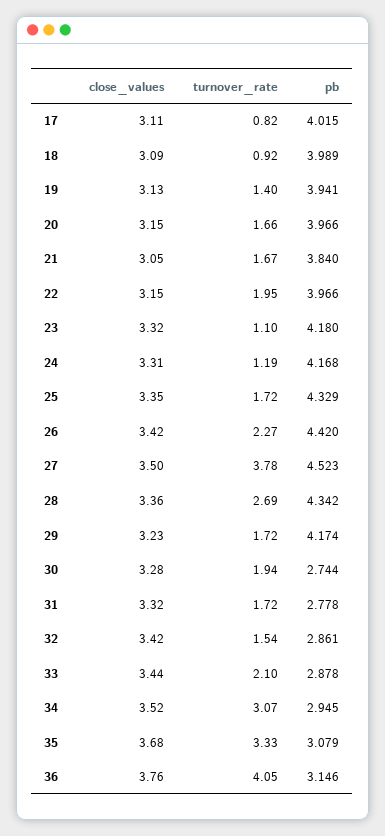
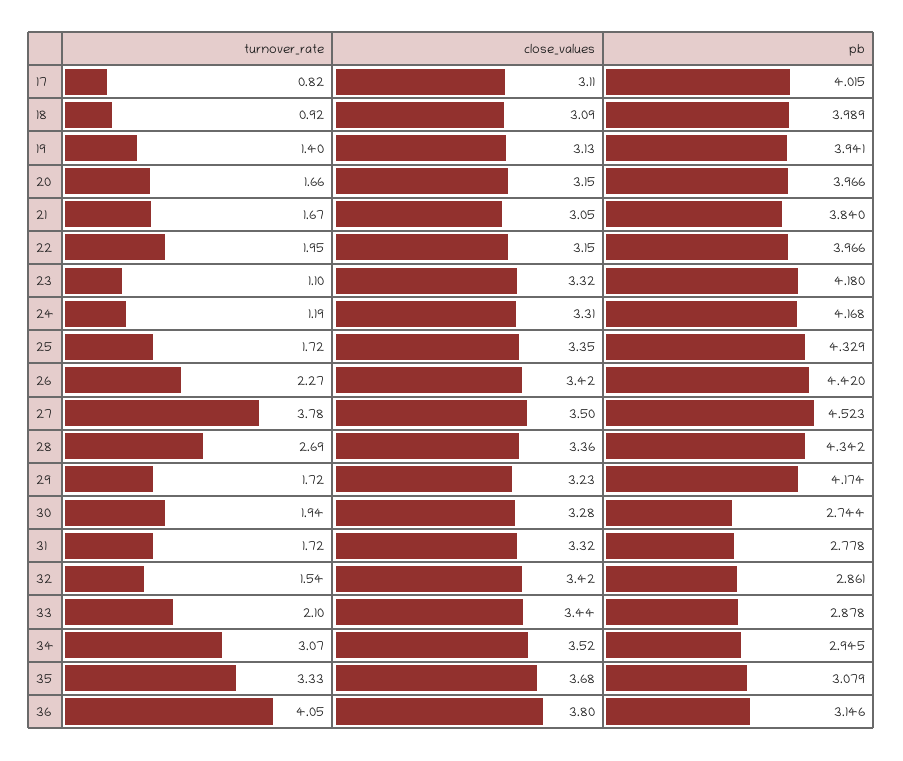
  {
    "close_values": {
      "17": 3.11,
      "18": 3.09,
      "19": 3.13,
      "20": 3.15,
      "21": 3.05,
      "22": 3.15,
      "23": 3.32,
      "24": 3.31,
      "25": 3.35,
      "26": 3.42,
      "27": 3.5,
      "28": 3.36,
      "29": 3.23,
      "30": 3.28,
      "31": 3.32,
      "32": 3.42,
      "33": 3.44,
      "34": 3.52,
      "35": 3.68,
-     "36": 3.76
+     "36": 3.8
    },
    "turnover_rate": {
      "17": 0.82,
      "18": 0.92,
      "19": 1.4,
      "20": 1.66,
      "21": 1.67,
      "22": 1.95,
      "23": 1.1,
      "24": 1.19,
      "25": 1.72,
      "26": 2.27,
      "27": 3.78,
      "28": 2.69,
      "29": 1.72,
      "30": 1.94,
      "31": 1.72,
      "32": 1.54,
      "33": 2.1,
      "34": 3.07,
      "35": 3.33,
      "36": 4.05
    },
    "pb": {
      "17": 4.015,
      "18": 3.989,
      "19": 3.941,
      "20": 3.966,
      "21": 3.84,
      "22": 3.966,
      "23": 4.18,
      "24": 4.168,
      "25": 4.329,
      "26": 4.42,
      "27": 4.523,
      "28": 4.342,
      "29": 4.174,
      "30": 2.744,
      "31": 2.778,
      "32": 2.861,
      "33": 2.878,
      "34": 2.945,
      "35": 3.079,
      "36": 3.146
    }
  }

